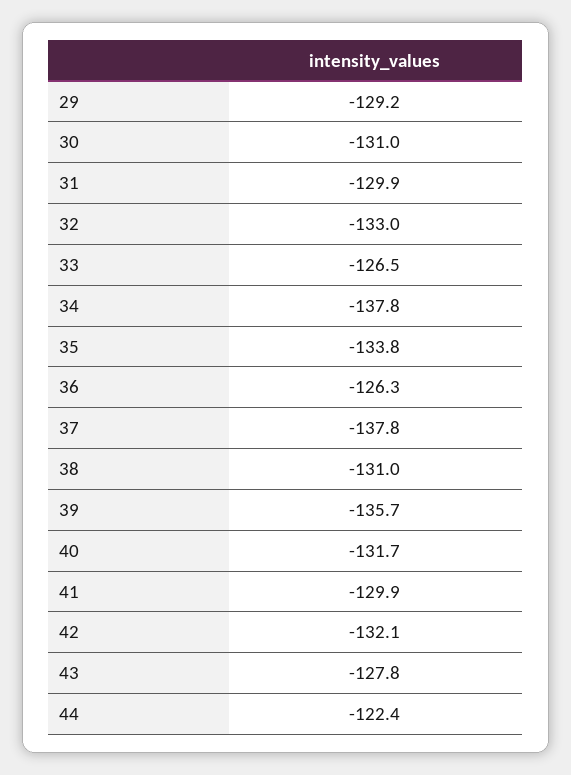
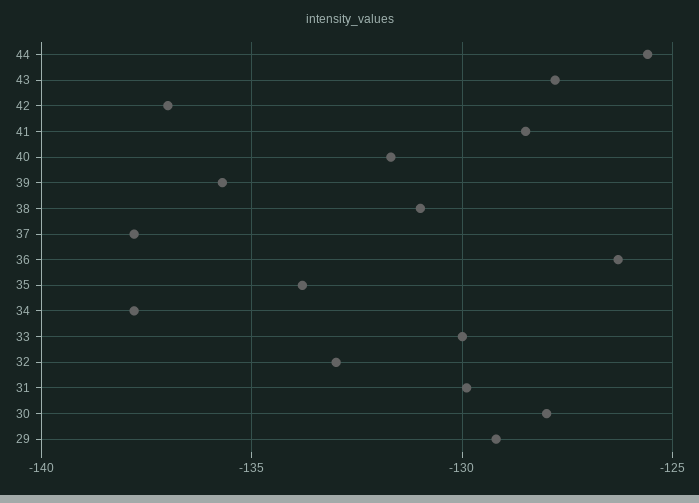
  {
    "29": -129.2,
-   "30": -131,
+   "30": -128,
    "31": -129.9,
    "32": -133,
-   "33": -126.5,
+   "33": -130,
    "34": -137.8,
    "35": -133.8,
    "36": -126.3,
    "37": -137.8,
    "38": -131,
    "39": -135.7,
    "40": -131.7,
-   "41": -129.9,
+   "41": -128.5,
-   "42": -132.1,
+   "42": -137,
    "43": -127.8,
-   "44": -122.4
+   "44": -125.5
  }

